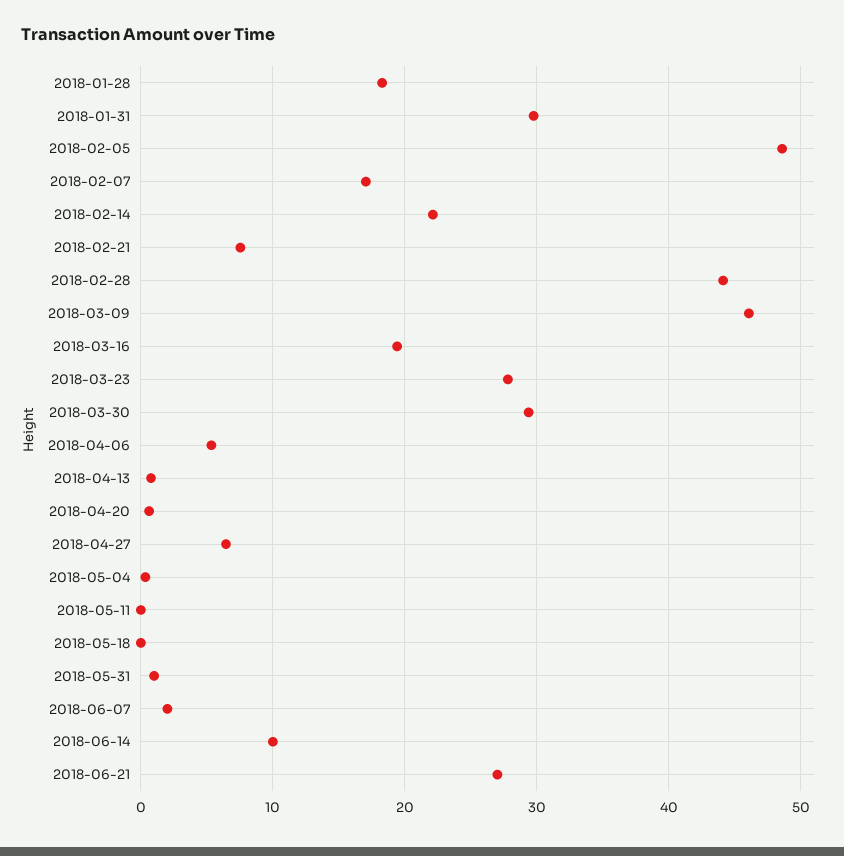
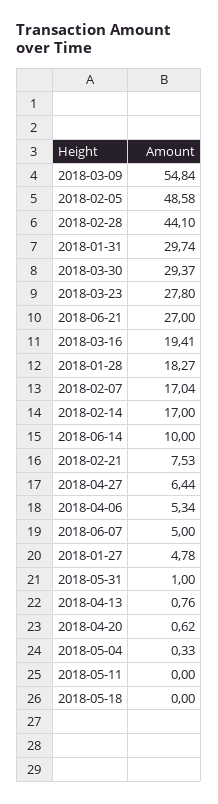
  {
    "2018-01-28": 18.27,
    "2018-01-31": 29.74,
    "2018-02-05": 48.58,
    "2018-02-07": 17.04,
-   "2018-02-14": 22,
+   "2018-02-14": 17,
    "2018-02-21": 7.53,
    "2018-02-28": 44.1,
-   "2018-03-09": 46,
+   "2018-03-09": 54.84,
    "2018-03-16": 19.41,
    "2018-03-23": 27.8,
    "2018-03-30": 29.37,
    "2018-04-06": 5.34,
    "2018-04-13": 0.76,
    "2018-04-20": 0.62,
    "2018-04-27": 6.44,
    "2018-05-04": 0.33,
    "2018-05-11": 0,
    "2018-05-18": 0,
    "2018-05-31": 1,
-   "2018-06-07": 2,
+   "2018-06-07": 5,
    "2018-06-14": 10,
-   "2018-06-21": 27
+   "2018-06-21": 27,
+   "2018-01-27": 4.78
  }

